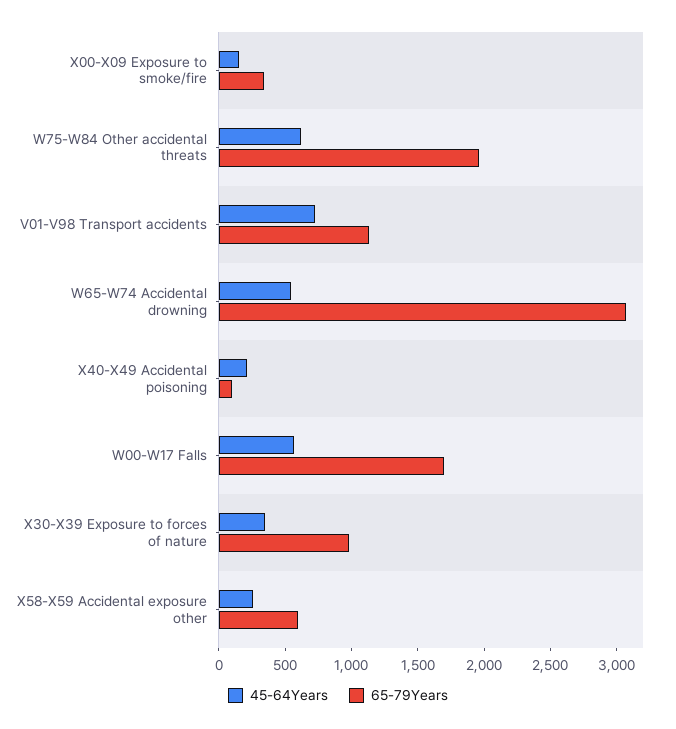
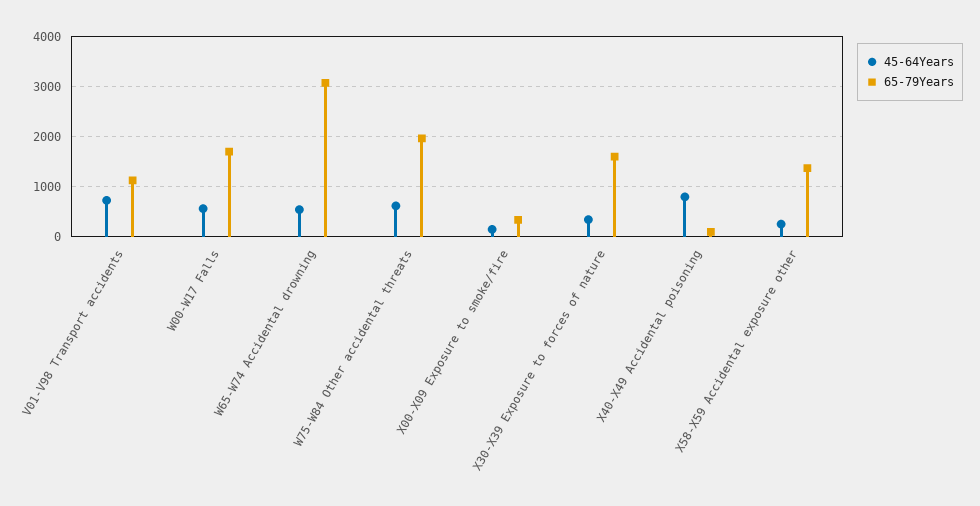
  {
    "45-64Years": {
      "X00-X09 Exposure to smoke/fire": 200,
      "W75-W84 Other accidental threats": 600,
      "V01-V98 Transport accidents": 700,
      "W65-W74 Accidental drowning": 500,
-     "X40-X49 Accidental poisoning": 200,
+     "X40-X49 Accidental poisoning": 800,
      "W00-W17 Falls": 600,
      "X30-X39 Exposure to forces of nature": 300,
      "X58-X59 Accidental exposure other": 300
    },
    "65-79Years": {
      "X00-X09 Exposure to smoke/fire": 300,
      "W75-W84 Other accidental threats": 2000,
      "V01-V98 Transport accidents": 1100,
      "W65-W74 Accidental drowning": 3100,
      "X40-X49 Accidental poisoning": 100,
      "W00-W17 Falls": 1700,
-     "X30-X39 Exposure to forces of nature": 1000,
+     "X30-X39 Exposure to forces of nature": 1600,
-     "X58-X59 Accidental exposure other": 600
+     "X58-X59 Accidental exposure other": 1400
    }
  }

